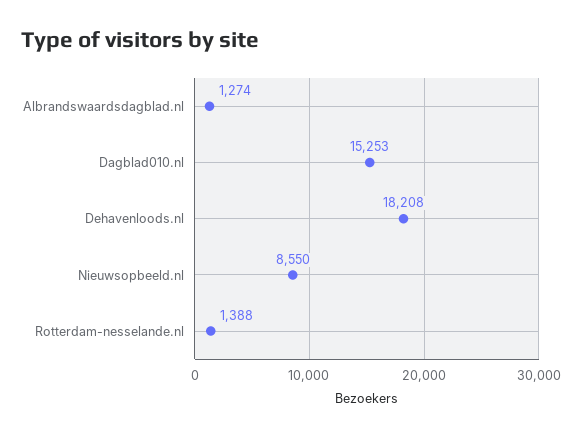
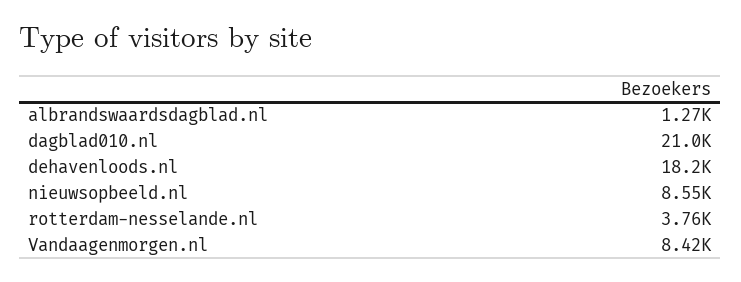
  {
    "Albrandswaardsdagblad.nl": 1274,
-   "Dagblad010.nl": 15253,
+   "Dagblad010.nl": 21000,
    "Dehavenloods.nl": 18208,
    "Nieuwsopbeeld.nl": 8550,
-   "Rotterdam-nesselande.nl": 1388
+   "Rotterdam-nesselande.nl": 3760,
+   "Vandaagenmorgen.nl": 8420
  }

